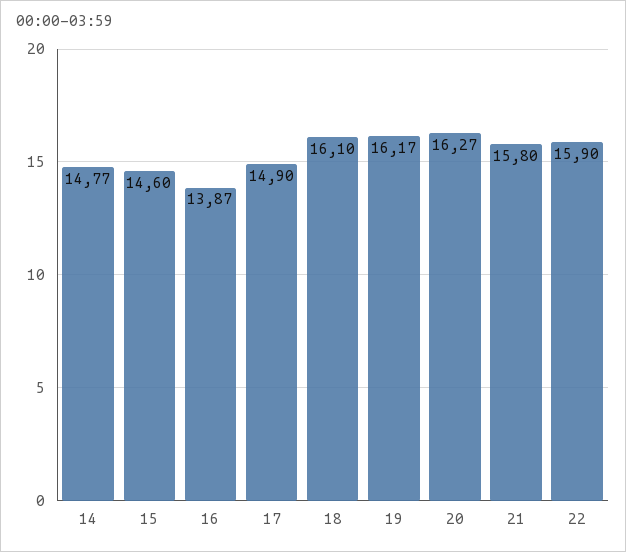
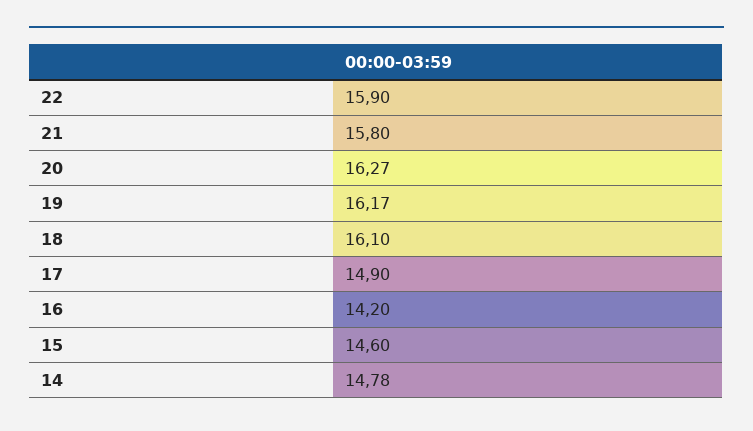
  {
-   "14": 14.77,
+   "14": 14.78,
    "15": 14.6,
-   "16": 13.87,
+   "16": 14.2,
    "17": 14.9,
    "18": 16.1,
    "19": 16.17,
    "20": 16.27,
    "21": 15.8,
    "22": 15.9
  }

